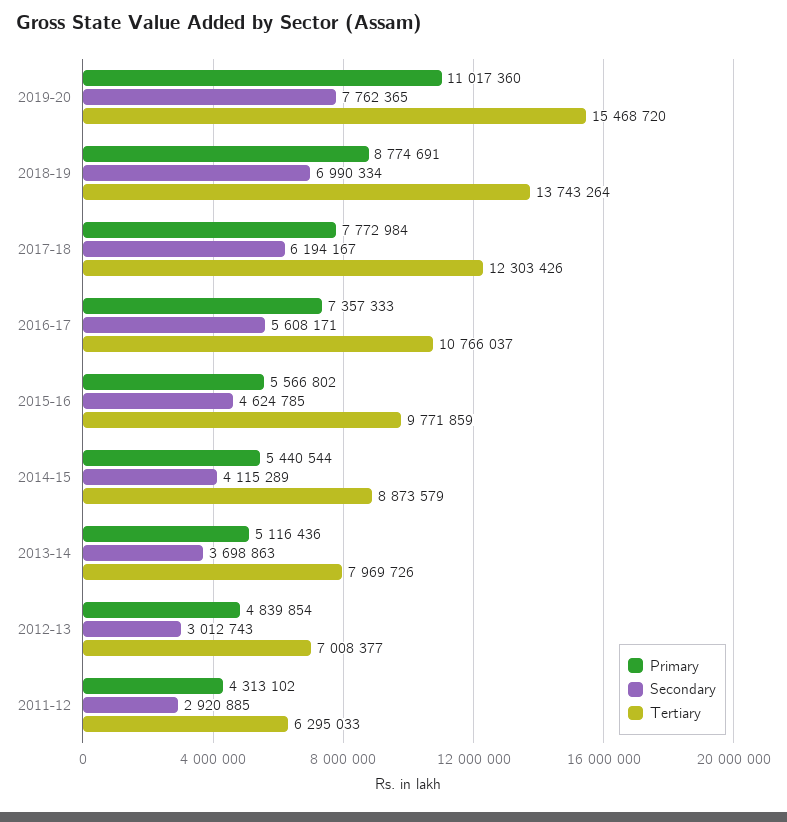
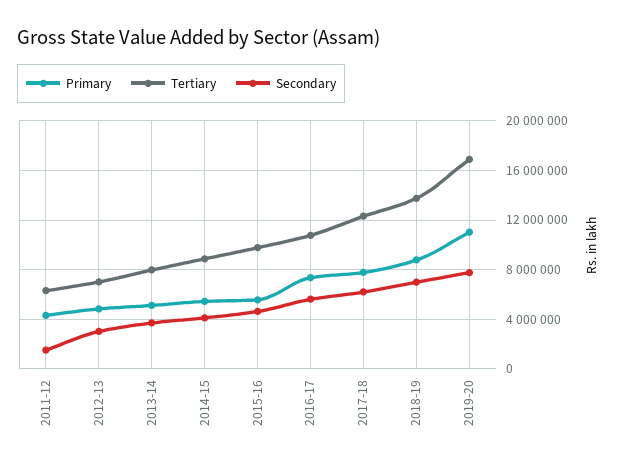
  {
    "Primary": {
      "2019-20": 11017360,
      "2018-19": 8774691,
      "2017-18": 7772984,
      "2016-17": 7357333,
      "2015-16": 5566802,
      "2014-15": 5440544,
      "2013-14": 5116436,
      "2012-13": 4839854,
      "2011-12": 4313102
    },
    "Secondary": {
      "2019-20": 7762365,
      "2018-19": 6990334,
      "2017-18": 6194167,
      "2016-17": 5608171,
      "2015-16": 4624785,
      "2014-15": 4115289,
      "2013-14": 3698863,
      "2012-13": 3012743,
-     "2011-12": 2920885
+     "2011-12": 1500000
    },
    "Tertiary": {
-     "2019-20": 15468720,
+     "2019-20": 17000000,
      "2018-19": 13743264,
      "2017-18": 12303426,
      "2016-17": 10766037,
      "2015-16": 9771859,
      "2014-15": 8873579,
      "2013-14": 7969726,
      "2012-13": 7008377,
      "2011-12": 6295033
    }
  }

